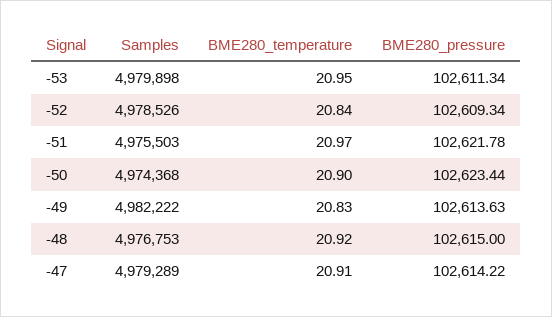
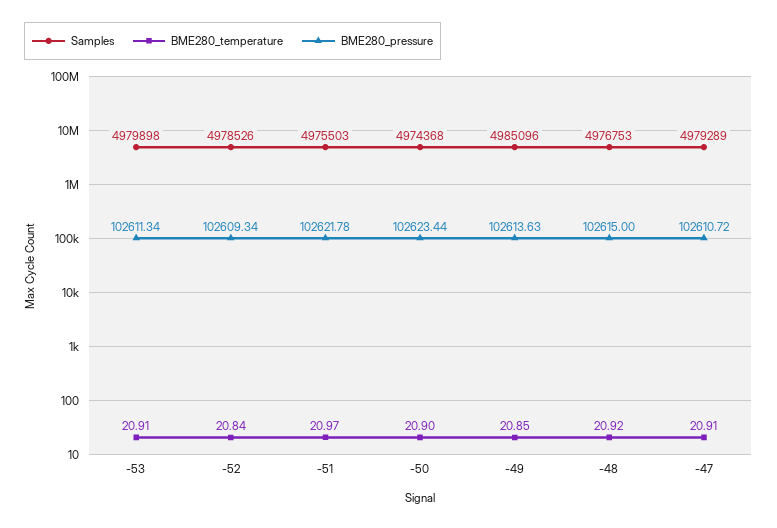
  {
    "Samples": {
      "-53": 4979898,
      "-52": 4978526,
      "-51": 4975503,
      "-50": 4974368,
-     "-49": 4982222,
+     "-49": 4985096,
      "-48": 4976753,
      "-47": 4979289
    },
    "BME280_temperature": {
-     "-53": 20.95,
+     "-53": 20.91,
      "-52": 20.84,
      "-51": 20.97,
      "-50": 20.9,
-     "-49": 20.83,
+     "-49": 20.85,
      "-48": 20.92,
      "-47": 20.91
    },
    "BME280_pressure": {
      "-53": 102611.34,
      "-52": 102609.34,
      "-51": 102621.78,
      "-50": 102623.44,
      "-49": 102613.63,
      "-48": 102615,
-     "-47": 102614.22
+     "-47": 102610.72
    }
  }

